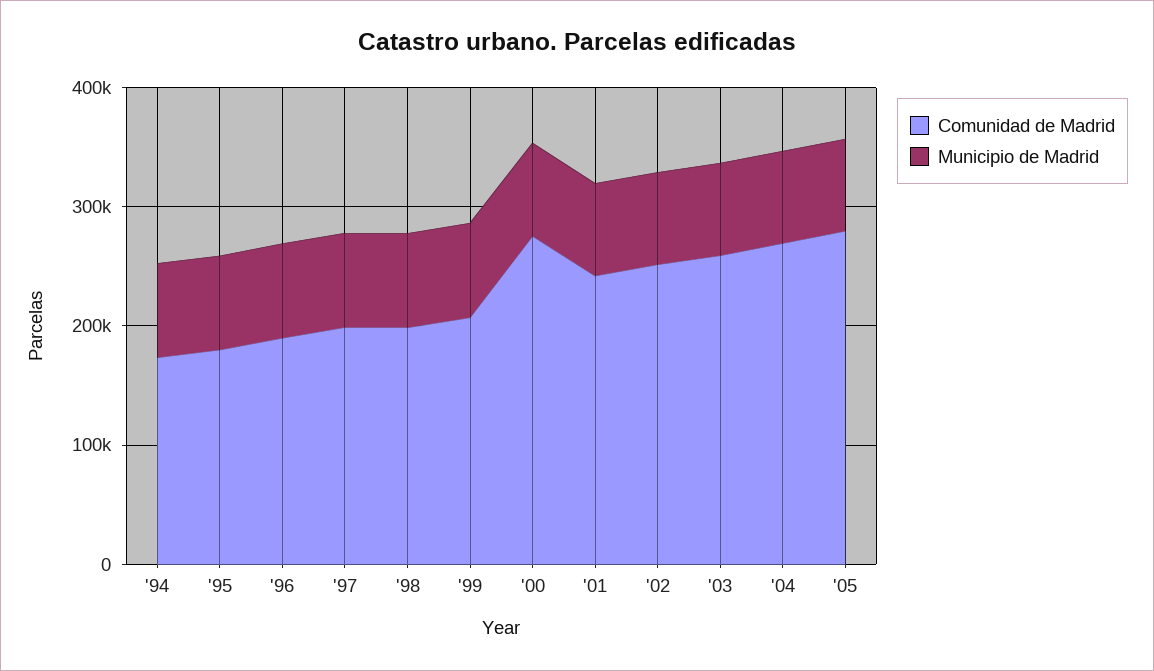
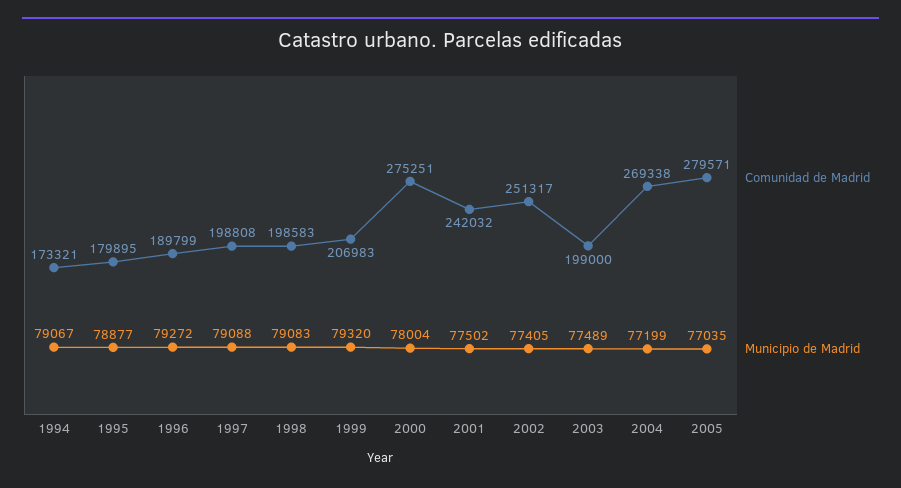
  {
    "Comunidad de Madrid": {
      "'94": 173321,
      "'95": 179895,
      "'96": 189799,
      "'97": 198808,
      "'98": 198583,
      "'99": 206983,
      "'00": 275251,
      "'01": 242032,
      "'02": 251317,
-     "'03": 260000,
+     "'03": 199000,
      "'04": 269338,
      "'05": 279571
    },
    "Municipio de Madrid": {
      "'94": 79067,
      "'95": 78877,
      "'96": 79272,
      "'97": 79088,
      "'98": 79083,
      "'99": 79320,
      "'00": 78004,
      "'01": 77502,
      "'02": 77405,
      "'03": 77489,
      "'04": 77199,
      "'05": 77035
    }
  }

